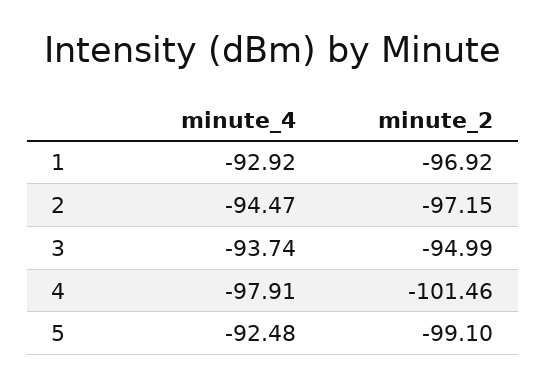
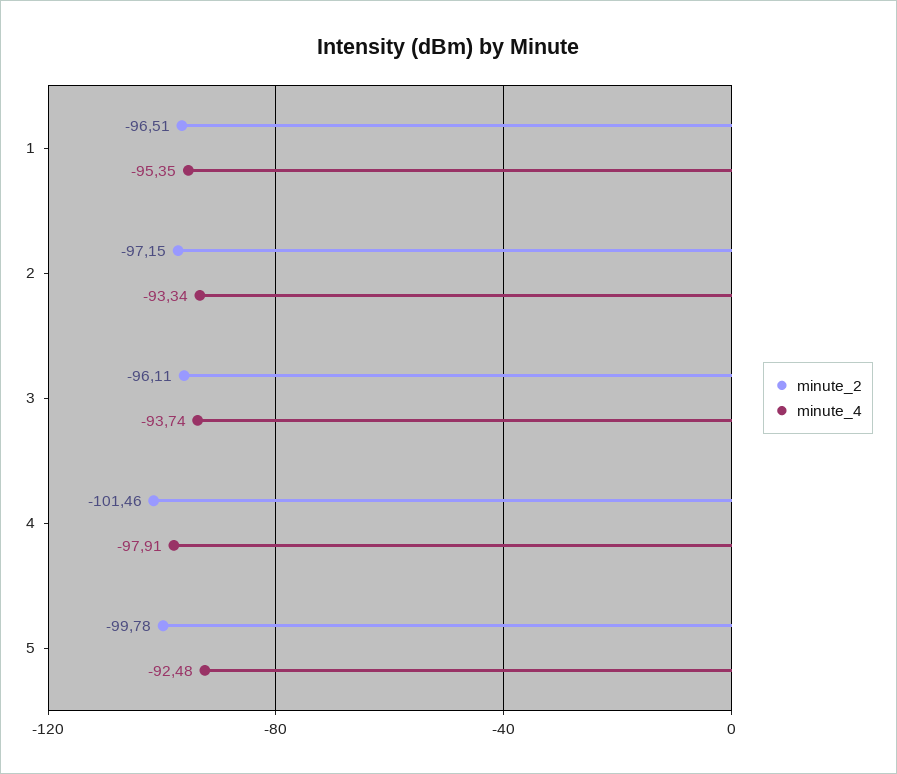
  {
    "minute_4": {
-     "1": -92.92,
+     "1": -95.35,
-     "2": -94.47,
+     "2": -93.34,
      "3": -93.74,
      "4": -97.91,
      "5": -92.48
    },
    "minute_2": {
-     "1": -96.92,
+     "1": -96.51,
      "2": -97.15,
-     "3": -94.99,
+     "3": -96.11,
      "4": -101.46,
-     "5": -99.1
+     "5": -99.78
    }
  }

